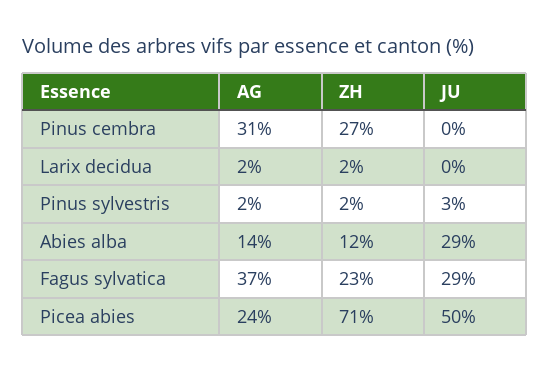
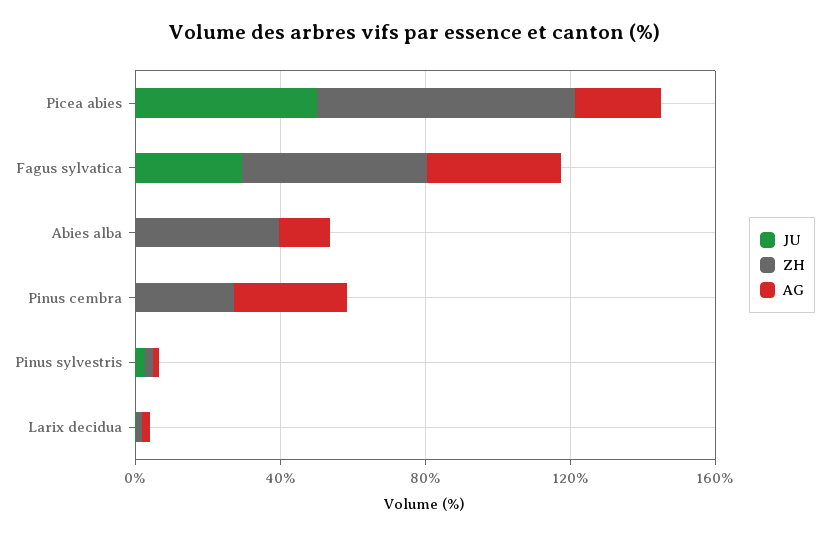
  {
    "AG": {
      "Pinus cembra": 31,
      "Larix decidua": 2,
      "Pinus sylvestris": 2,
      "Abies alba": 14,
      "Fagus sylvatica": 37,
      "Picea abies": 24
    },
    "ZH": {
      "Pinus cembra": 27,
      "Larix decidua": 2,
      "Pinus sylvestris": 2,
-     "Abies alba": 12,
+     "Abies alba": 40,
-     "Fagus sylvatica": 23,
+     "Fagus sylvatica": 50,
      "Picea abies": 71
    },
    "JU": {
      "Pinus cembra": 0,
      "Larix decidua": 0,
      "Pinus sylvestris": 3,
-     "Abies alba": 29,
+     "Abies alba": 0,
      "Fagus sylvatica": 29,
      "Picea abies": 50
    }
  }

